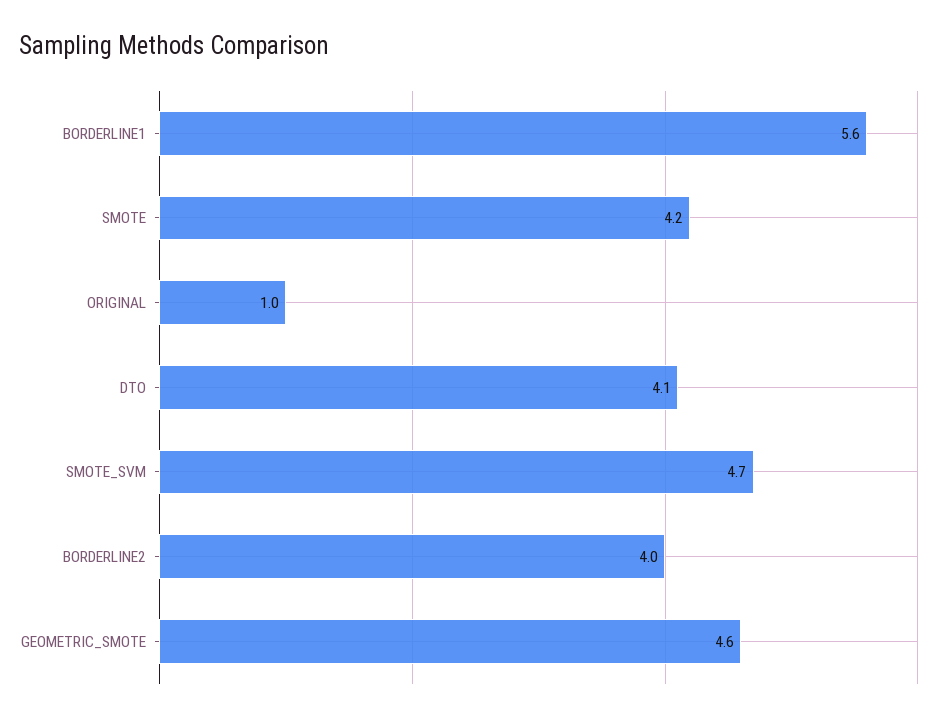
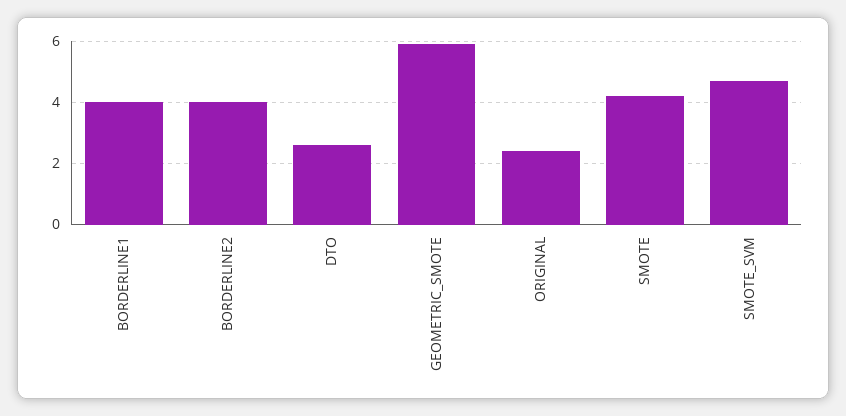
  {
-   "BORDERLINE1": 5.6,
+   "BORDERLINE1": 4,
    "SMOTE": 4.2,
-   "ORIGINAL": 1,
+   "ORIGINAL": 2.5,
-   "DTO": 4.1,
+   "DTO": 2.5,
    "SMOTE_SVM": 4.7,
    "BORDERLINE2": 4,
-   "GEOMETRIC_SMOTE": 4.6
+   "GEOMETRIC_SMOTE": 6
  }

